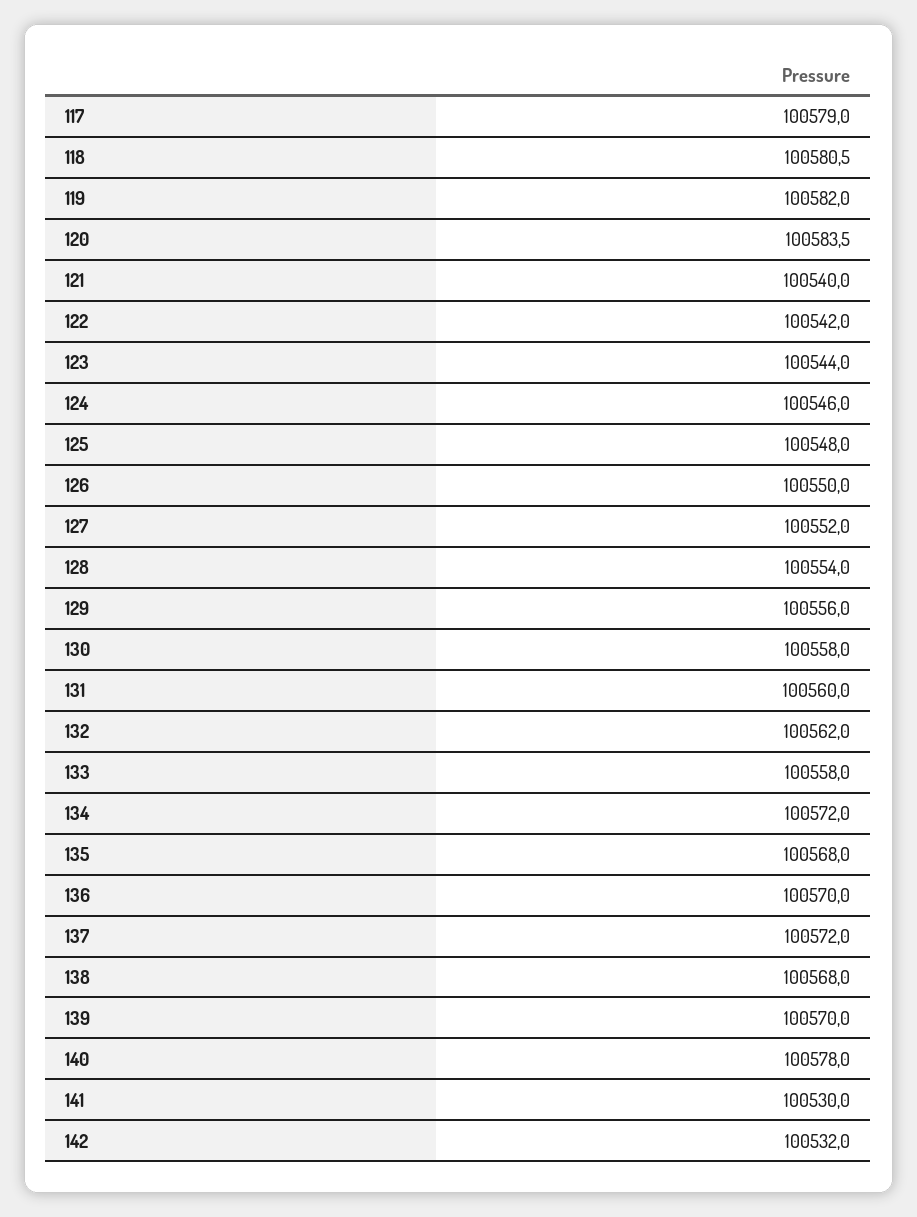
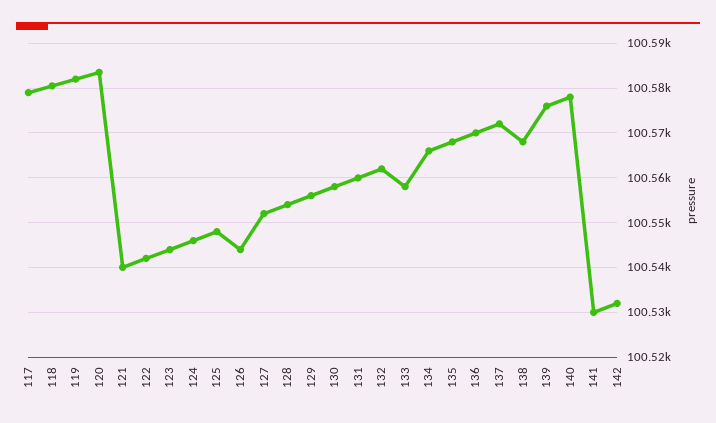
  {
    "117": 100579,
    "118": 100580.5,
    "119": 100582,
    "120": 100583.5,
    "121": 100540,
    "122": 100542,
    "123": 100544,
    "124": 100546,
    "125": 100548,
-   "126": 100550,
+   "126": 100544,
    "127": 100552,
    "128": 100554,
    "129": 100556,
    "130": 100558,
    "131": 100560,
    "132": 100562,
    "133": 100558,
-   "134": 100572,
+   "134": 100566,
    "135": 100568,
    "136": 100570,
    "137": 100572,
    "138": 100568,
-   "139": 100570,
+   "139": 100576,
    "140": 100578,
    "141": 100530,
    "142": 100532
  }

